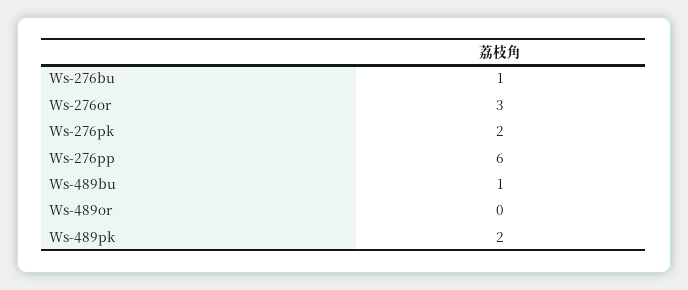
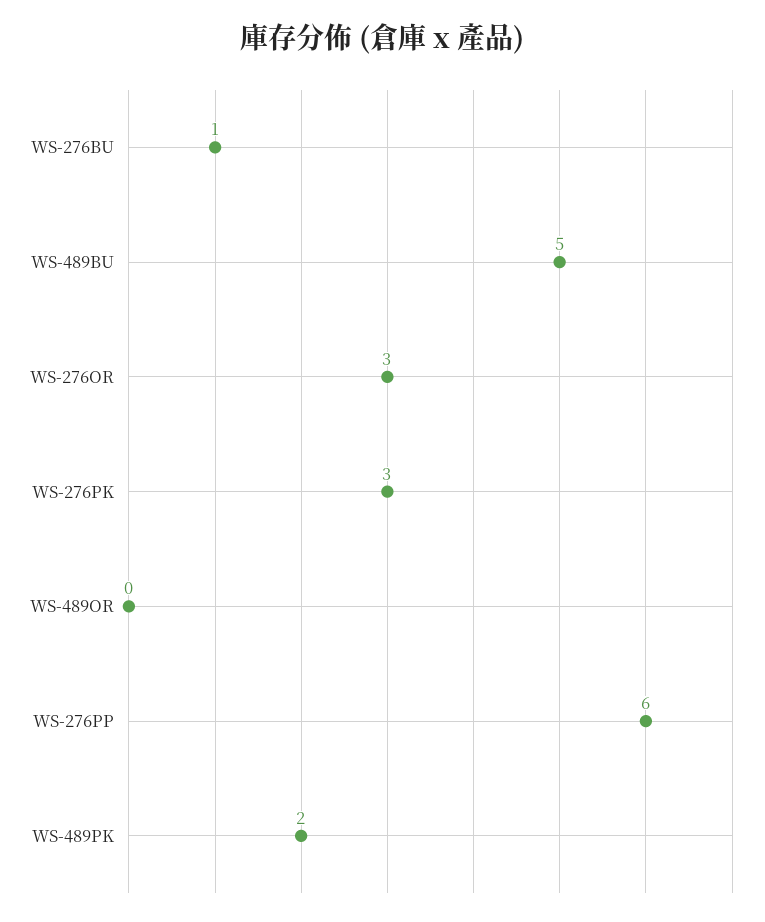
  {
    "Ws-276bu": 1,
    "Ws-276or": 3,
-   "Ws-276pk": 2,
+   "Ws-276pk": 3,
    "Ws-276pp": 6,
-   "Ws-489bu": 1,
+   "Ws-489bu": 5,
    "Ws-489or": 0,
    "Ws-489pk": 2
  }

